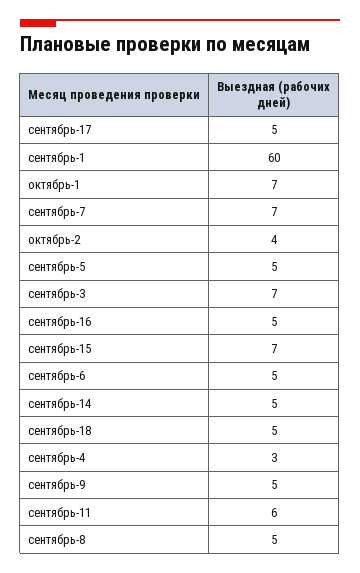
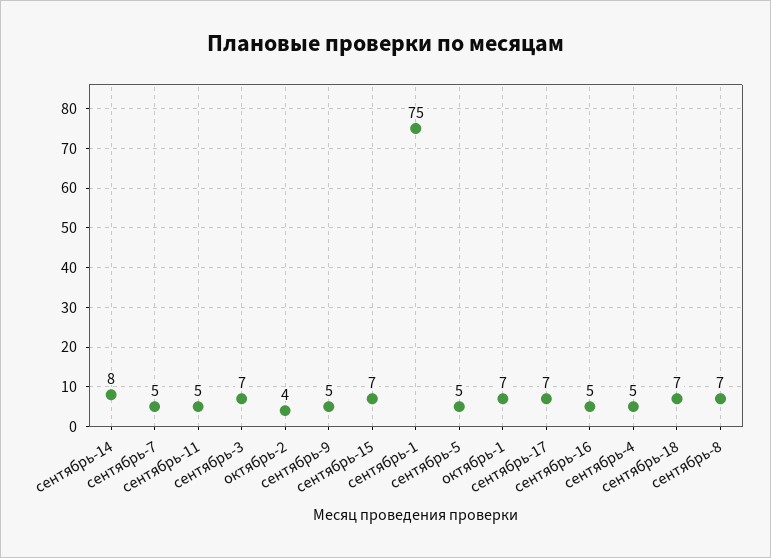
  {
-   "сентябрь-17": 5,
+   "сентябрь-17": 7,
-   "сентябрь-1": 60,
+   "сентябрь-1": 75,
    "октябрь-1": 7,
-   "сентябрь-7": 7,
+   "сентябрь-7": 5,
    "октябрь-2": 4,
    "сентябрь-5": 5,
    "сентябрь-3": 7,
    "сентябрь-16": 5,
    "сентябрь-15": 7,
-   "сентябрь-6": 5,
-   "сентябрь-14": 5,
+   "сентябрь-14": 8,
-   "сентябрь-18": 5,
+   "сентябрь-18": 7,
-   "сентябрь-4": 3,
+   "сентябрь-4": 5,
    "сентябрь-9": 5,
-   "сентябрь-11": 6,
+   "сентябрь-11": 5,
-   "сентябрь-8": 5
+   "сентябрь-8": 7
  }

